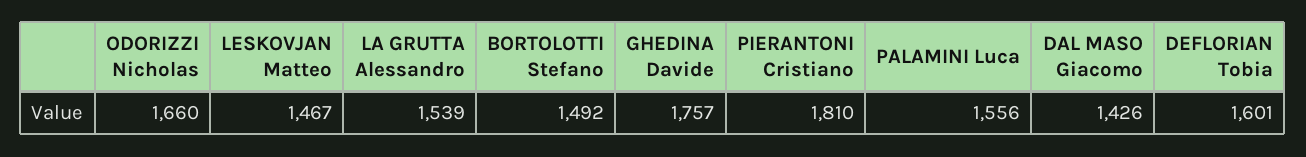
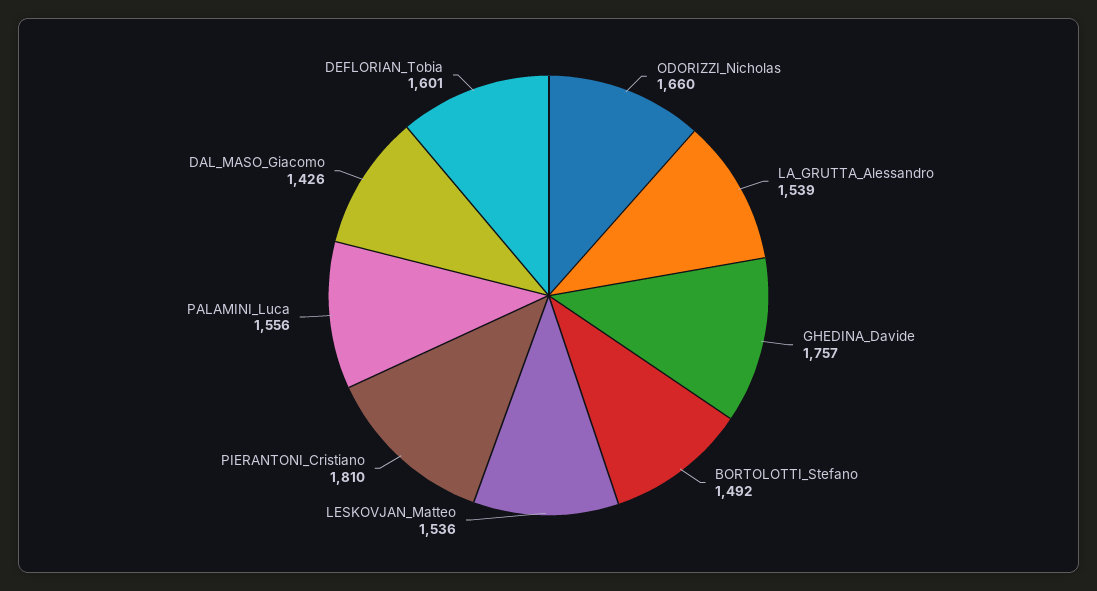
  {
    "ODORIZZI Nicholas": 1660,
-   "LESKOVJAN Matteo": 1467,
+   "LESKOVJAN Matteo": 1536,
    "LA GRUTTA Alessandro": 1539,
    "BORTOLOTTI Stefano": 1492,
    "GHEDINA Davide": 1757,
    "PIERANTONI Cristiano": 1810,
    "PALAMINI Luca": 1556,
    "DAL MASO Giacomo": 1426,
    "DEFLORIAN Tobia": 1601
  }

